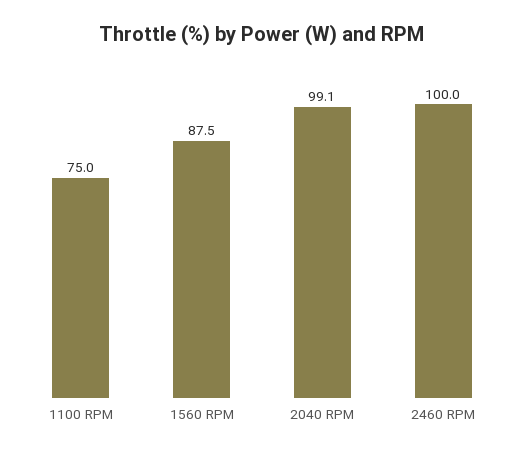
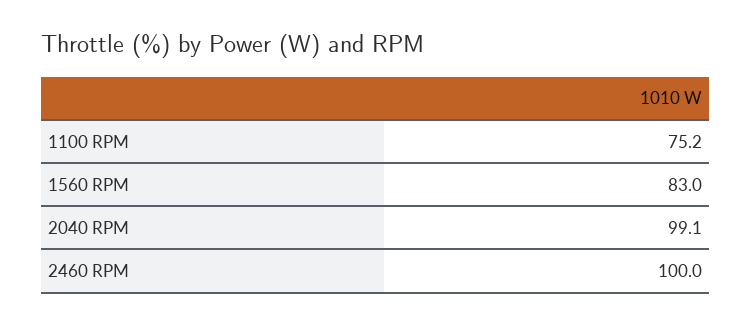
  {
-   "1100 RPM": 75,
+   "1100 RPM": 75.2,
-   "1560 RPM": 87.5,
+   "1560 RPM": 83,
    "2040 RPM": 99.1,
    "2460 RPM": 100
  }

